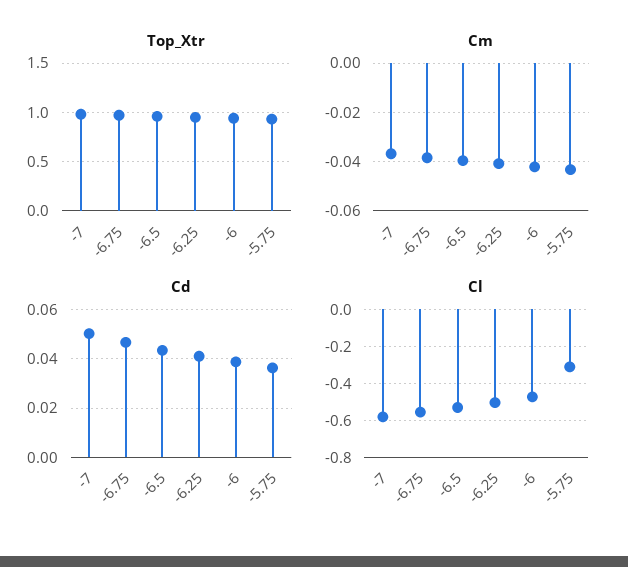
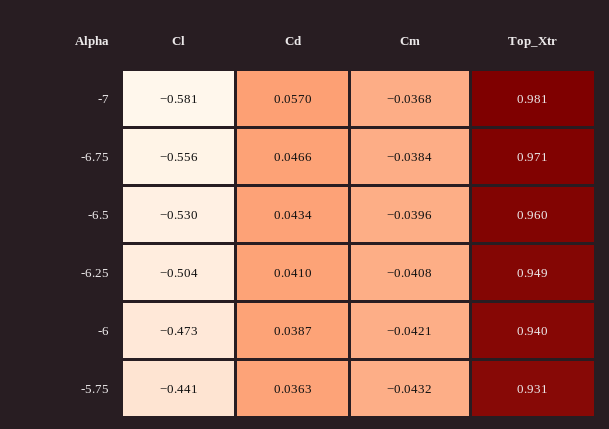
  {
    "Top_Xtr": {
      "-7": 0.981,
      "-6.75": 0.971,
      "-6.5": 0.96,
      "-6.25": 0.949,
      "-6": 0.94,
      "-5.75": 0.931
    },
    "Cm": {
      "-7": -0.0368,
      "-6.75": -0.0384,
      "-6.5": -0.0396,
      "-6.25": -0.0408,
      "-6": -0.0421,
      "-5.75": -0.0432
    },
    "Cd": {
-     "-7": 0.05,
+     "-7": 0.057,
      "-6.75": 0.0466,
      "-6.5": 0.0434,
      "-6.25": 0.041,
      "-6": 0.0387,
      "-5.75": 0.0363
    },
    "Cl": {
      "-7": -0.581,
      "-6.75": -0.556,
      "-6.5": -0.53,
      "-6.25": -0.504,
      "-6": -0.473,
-     "-5.75": -0.3
+     "-5.75": -0.441
    }
  }

